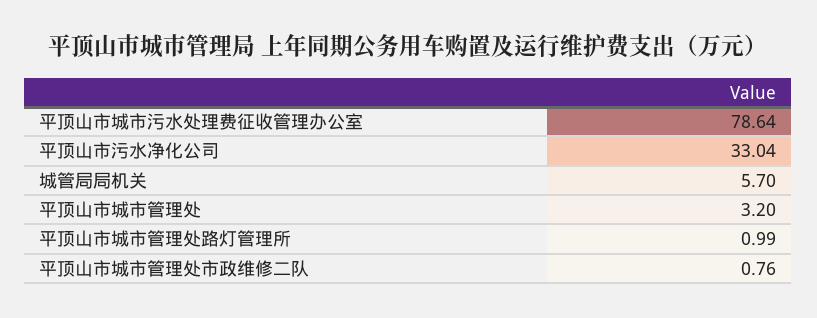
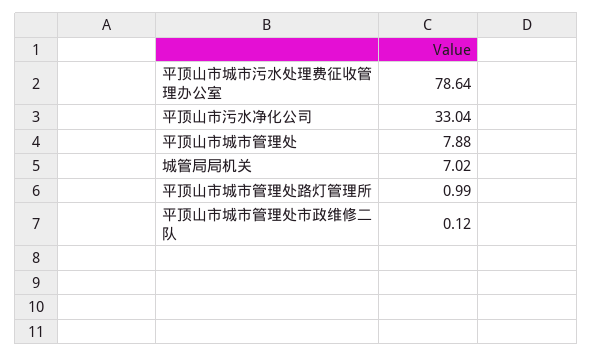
  {
    "平顶山市城市污水处理费征收管理办公室": 78.64,
    "平顶山市污水净化公司": 33.04,
-   "城管局局机关": 5.7,
+   "城管局局机关": 7.02,
-   "平顶山市城市管理处": 3.2,
+   "平顶山市城市管理处": 7.88,
    "平顶山市城市管理处路灯管理所": 0.99,
-   "平顶山市城市管理处市政维修二队": 0.76
+   "平顶山市城市管理处市政维修二队": 0.12
  }

